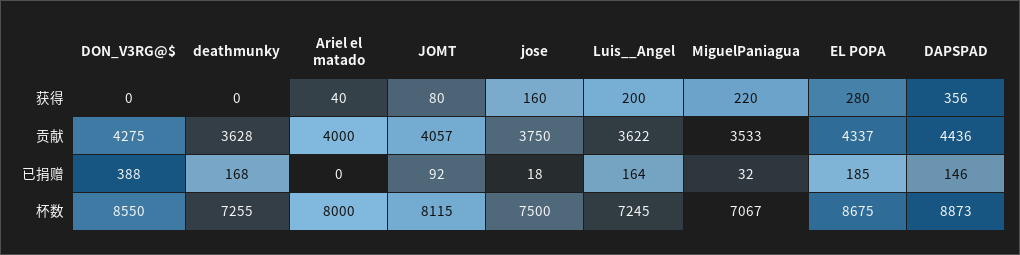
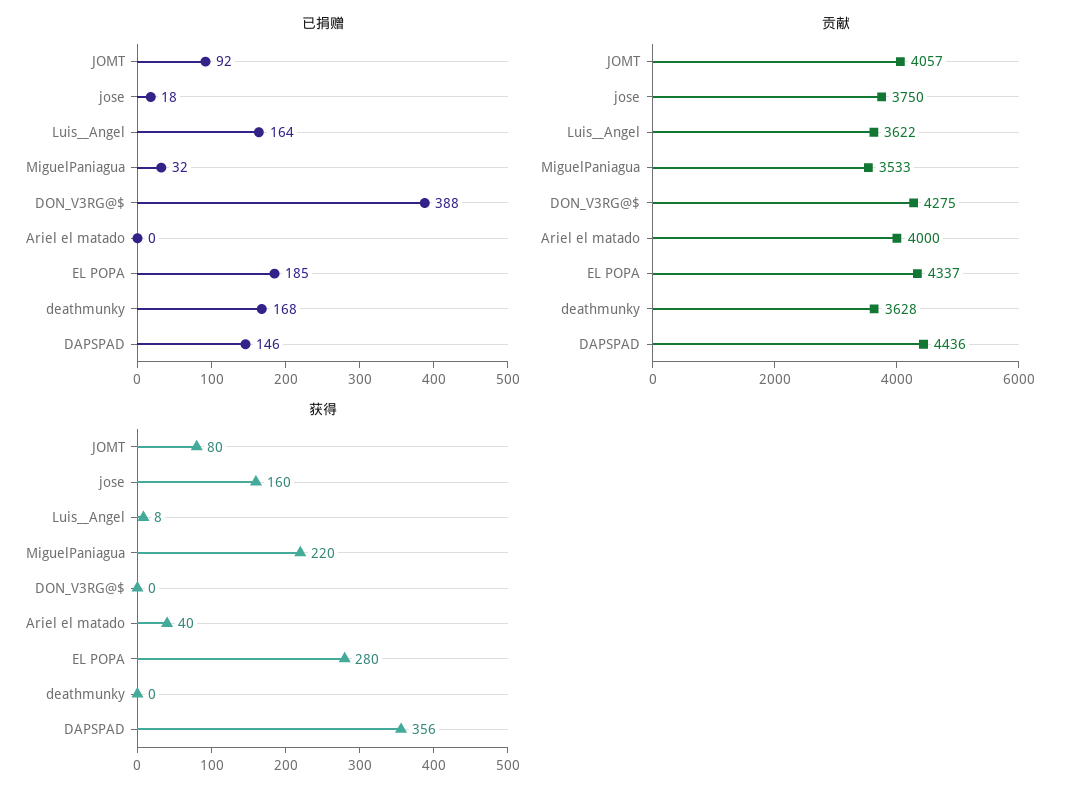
  {
    "获得": {
      "DON_V3RG@$": 0,
      "deathmunky": 0,
      "Ariel el matado": 40,
      "JOMT": 80,
      "jose": 160,
-     "Luis__Angel": 200,
+     "Luis__Angel": 8,
      "MiguelPaniagua": 220,
      "EL POPA": 280,
      "DAPSPAD": 356
    },
    "贡献": {
      "DON_V3RG@$": 4275,
      "deathmunky": 3628,
      "Ariel el matado": 4000,
      "JOMT": 4057,
      "jose": 3750,
      "Luis__Angel": 3622,
      "MiguelPaniagua": 3533,
      "EL POPA": 4337,
      "DAPSPAD": 4436
    },
    "已捐赠": {
      "DON_V3RG@$": 388,
      "deathmunky": 168,
      "Ariel el matado": 0,
      "JOMT": 92,
      "jose": 18,
      "Luis__Angel": 164,
      "MiguelPaniagua": 32,
      "EL POPA": 185,
      "DAPSPAD": 146
-   },
+   }
-   "杯数": {
-     "DON_V3RG@$": 8550,
-     "deathmunky": 7255,
-     "Ariel el matado": 8000,
-     "JOMT": 8115,
-     "jose": 7500,
-     "Luis__Angel": 7245,
-     "MiguelPaniagua": 7067,
-     "EL POPA": 8675,
-     "DAPSPAD": 8873
-   }
  }

